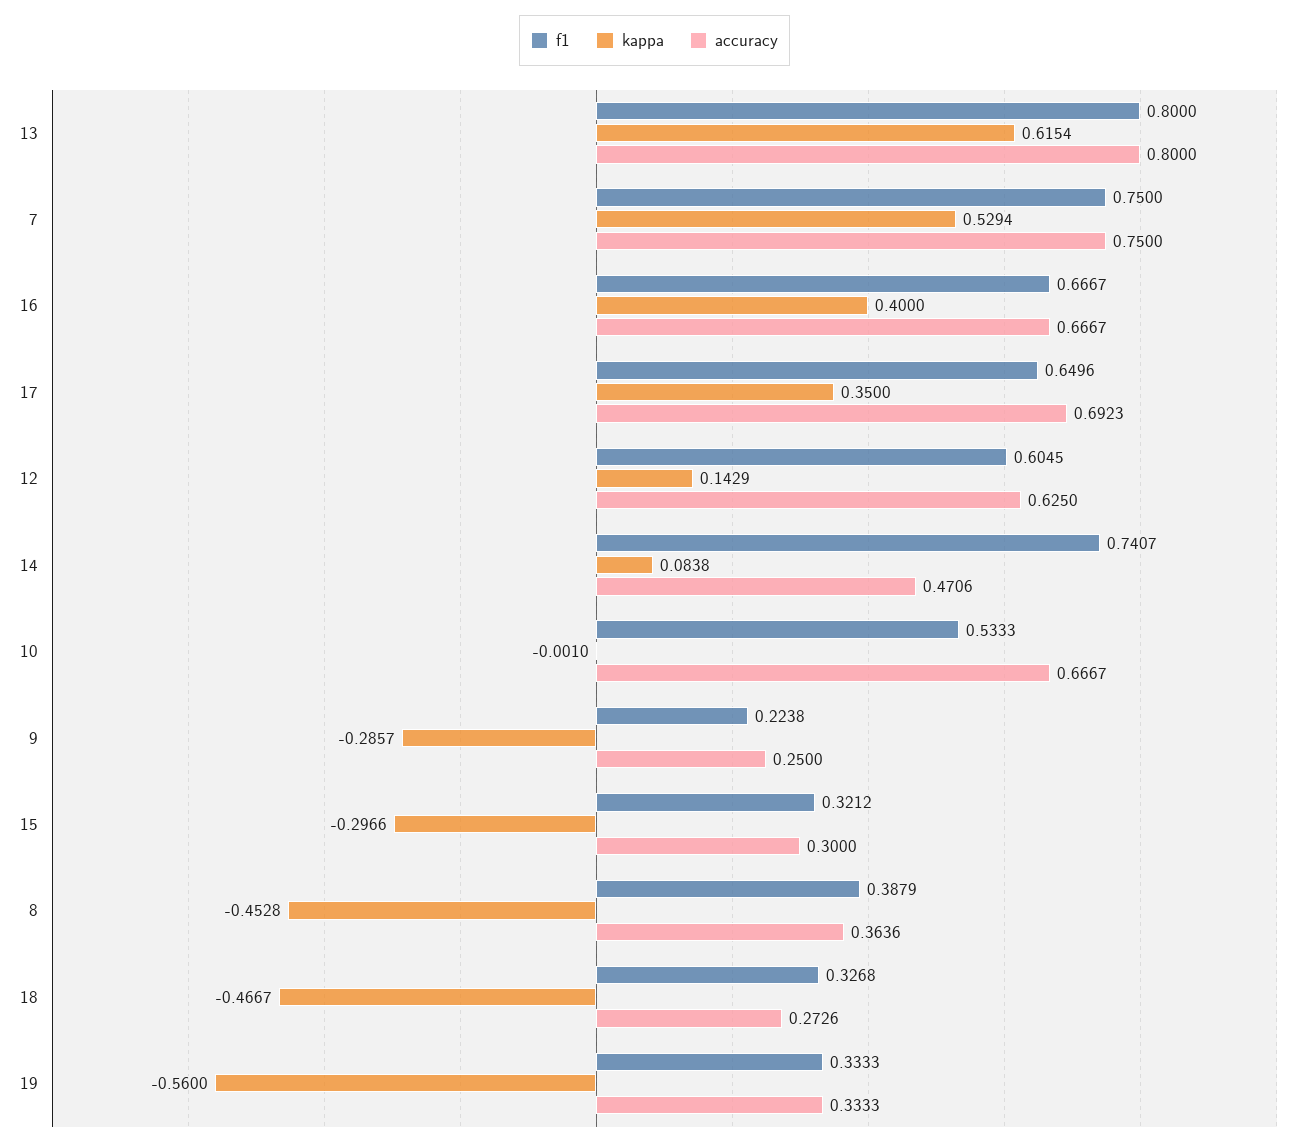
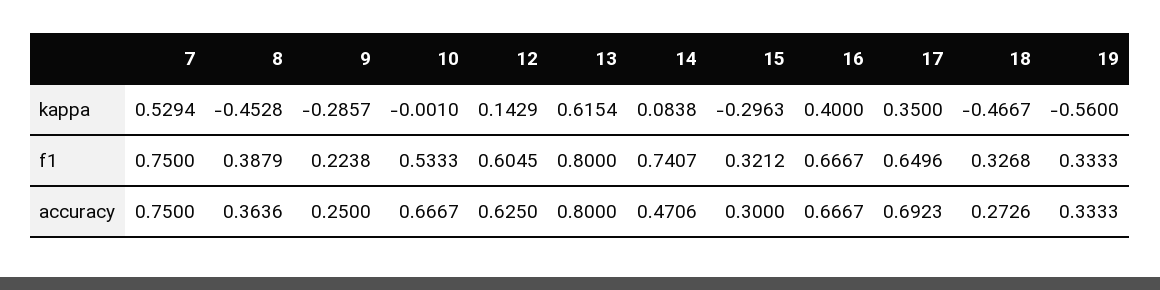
  {
    "f1": {
      "13": 0.8,
      "7": 0.75,
      "16": 0.6667,
      "17": 0.6496,
      "12": 0.6045,
      "14": 0.7407,
      "10": 0.5333,
      "9": 0.2238,
      "15": 0.3212,
      "8": 0.3879,
      "18": 0.3268,
      "19": 0.3333
    },
    "kappa": {
      "13": 0.6154,
      "7": 0.5294,
      "16": 0.4,
      "17": 0.35,
      "12": 0.1429,
      "14": 0.0838,
      "10": -0.001,
      "9": -0.2857,
-     "15": -0.2966,
+     "15": -0.2963,
      "8": -0.4528,
      "18": -0.4667,
      "19": -0.56
    },
    "accuracy": {
      "13": 0.8,
      "7": 0.75,
      "16": 0.6667,
      "17": 0.6923,
      "12": 0.625,
      "14": 0.4706,
      "10": 0.6667,
      "9": 0.25,
      "15": 0.3,
      "8": 0.3636,
      "18": 0.2726,
      "19": 0.3333
    }
  }

